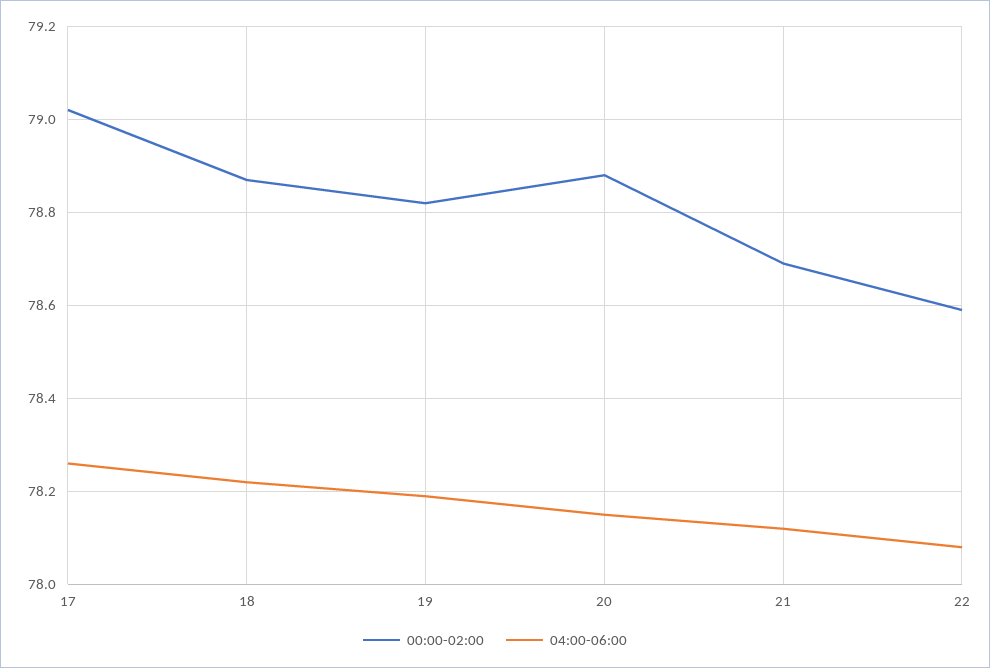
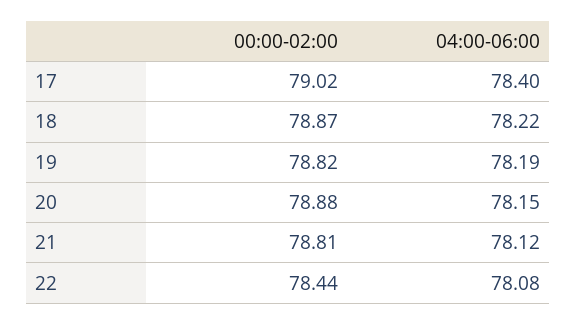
  {
    "00:00-02:00": {
      "17": 79.02,
      "18": 78.87,
      "19": 78.82,
      "20": 78.88,
-     "21": 78.7,
+     "21": 78.81,
-     "22": 78.6
+     "22": 78.44
    },
    "04:00-06:00": {
-     "17": 78.25,
+     "17": 78.4,
      "18": 78.22,
      "19": 78.19,
      "20": 78.15,
      "21": 78.12,
      "22": 78.08
    }
  }

